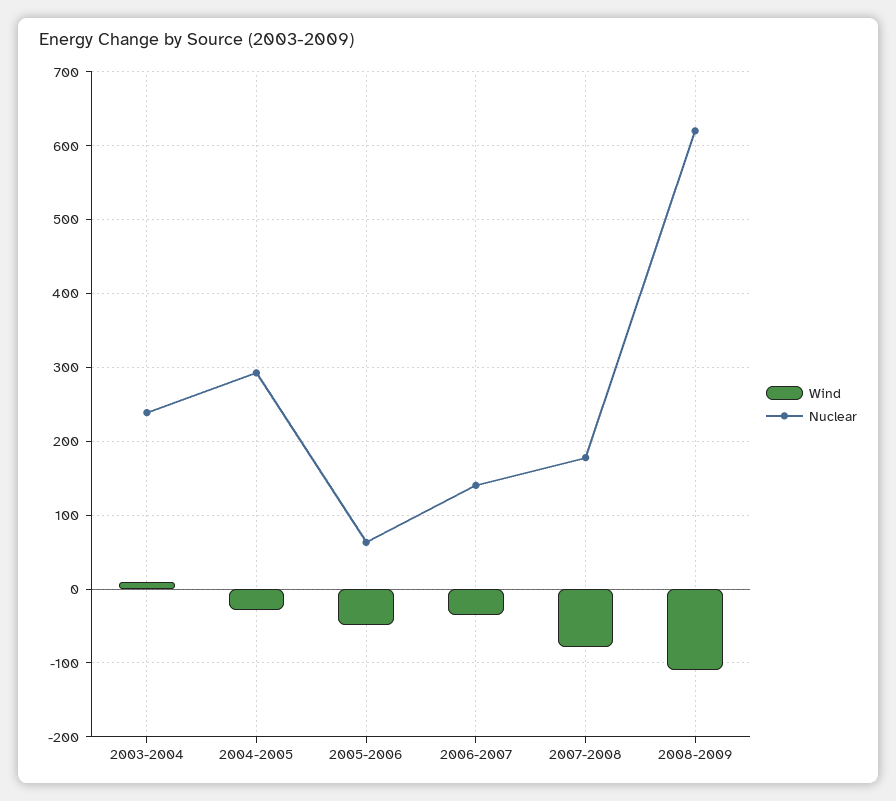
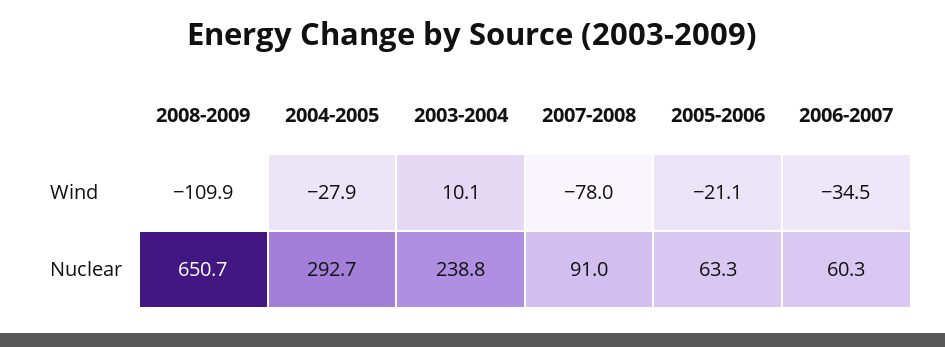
  {
    "Wind": {
      "2003-2004": 10.1,
      "2004-2005": -27.9,
-     "2005-2006": -50,
+     "2005-2006": -21.1,
      "2006-2007": -34.5,
      "2007-2008": -78,
      "2008-2009": -109.9
    },
    "Nuclear": {
      "2003-2004": 238.8,
      "2004-2005": 292.7,
      "2005-2006": 63.3,
-     "2006-2007": 140,
+     "2006-2007": 60.3,
-     "2007-2008": 180,
+     "2007-2008": 91,
-     "2008-2009": 620
+     "2008-2009": 650.7
    }
  }

